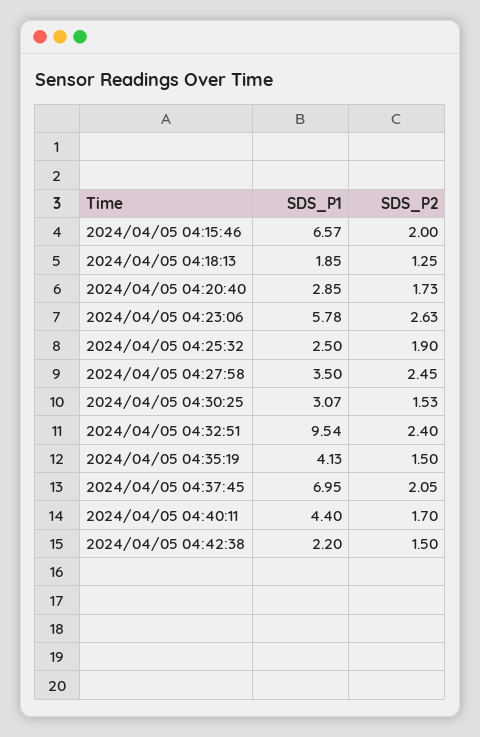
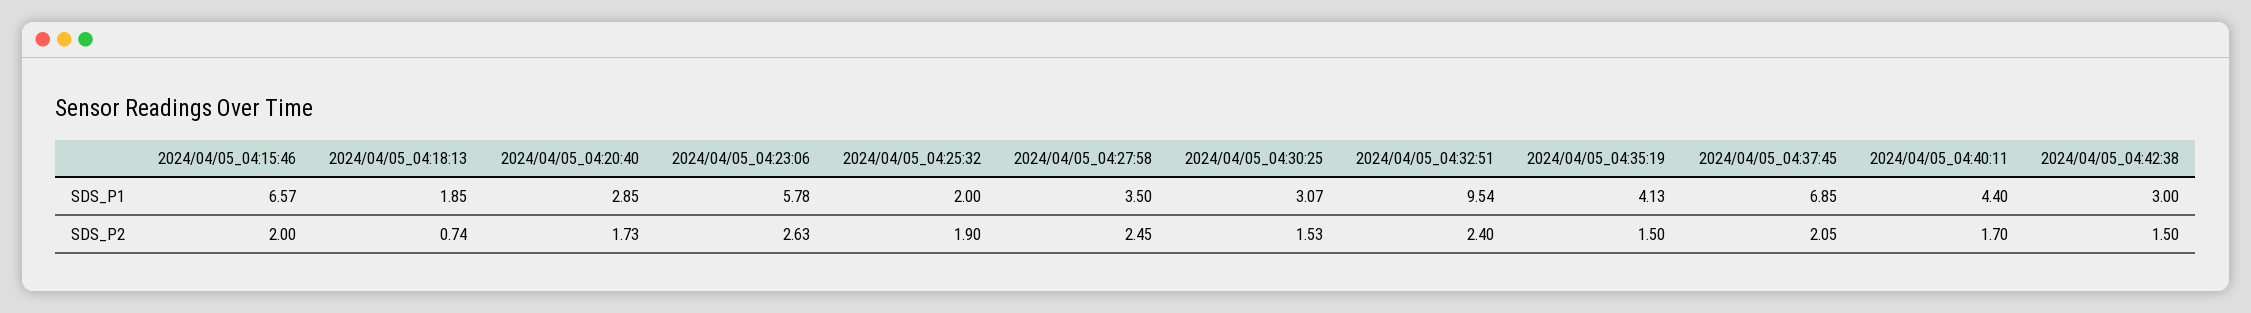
  {
    "SDS_P1": {
      "2024/04/05 04:15:46": 6.57,
      "2024/04/05 04:18:13": 1.85,
      "2024/04/05 04:20:40": 2.85,
      "2024/04/05 04:23:06": 5.78,
-     "2024/04/05 04:25:32": 2.5,
+     "2024/04/05 04:25:32": 2,
      "2024/04/05 04:27:58": 3.5,
      "2024/04/05 04:30:25": 3.07,
      "2024/04/05 04:32:51": 9.54,
      "2024/04/05 04:35:19": 4.13,
-     "2024/04/05 04:37:45": 6.95,
+     "2024/04/05 04:37:45": 6.85,
      "2024/04/05 04:40:11": 4.4,
-     "2024/04/05 04:42:38": 2.2
+     "2024/04/05 04:42:38": 3
    },
    "SDS_P2": {
      "2024/04/05 04:15:46": 2,
-     "2024/04/05 04:18:13": 1.25,
+     "2024/04/05 04:18:13": 0.74,
      "2024/04/05 04:20:40": 1.73,
      "2024/04/05 04:23:06": 2.63,
      "2024/04/05 04:25:32": 1.9,
      "2024/04/05 04:27:58": 2.45,
      "2024/04/05 04:30:25": 1.53,
      "2024/04/05 04:32:51": 2.4,
      "2024/04/05 04:35:19": 1.5,
      "2024/04/05 04:37:45": 2.05,
      "2024/04/05 04:40:11": 1.7,
      "2024/04/05 04:42:38": 1.5
    }
  }

